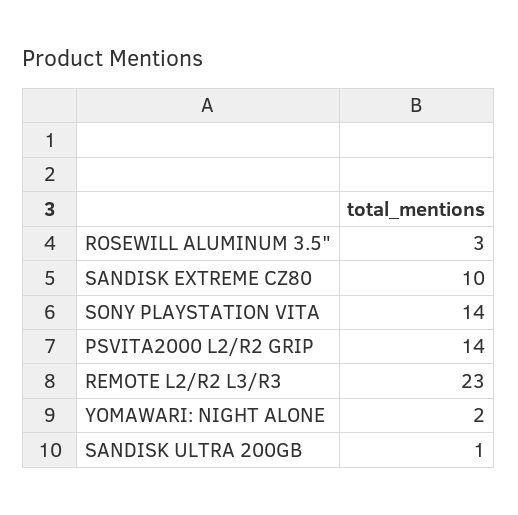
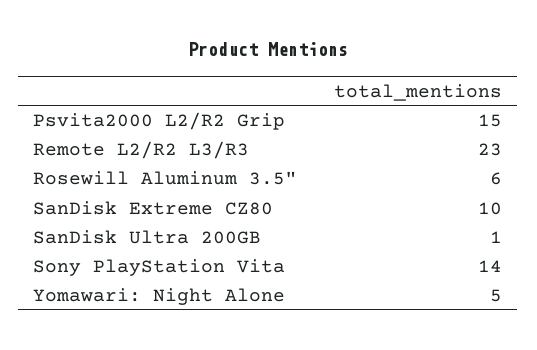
  {
-   "ROSEWILL ALUMINUM 3.5\"": 3,
+   "ROSEWILL ALUMINUM 3.5\"": 6,
    "SANDISK EXTREME CZ80": 10,
    "SONY PLAYSTATION VITA": 14,
-   "PSVITA2000 L2/R2 GRIP": 14,
+   "PSVITA2000 L2/R2 GRIP": 15,
    "REMOTE L2/R2 L3/R3": 23,
-   "YOMAWARI: NIGHT ALONE": 2,
+   "YOMAWARI: NIGHT ALONE": 5,
    "SANDISK ULTRA 200GB": 1
  }

